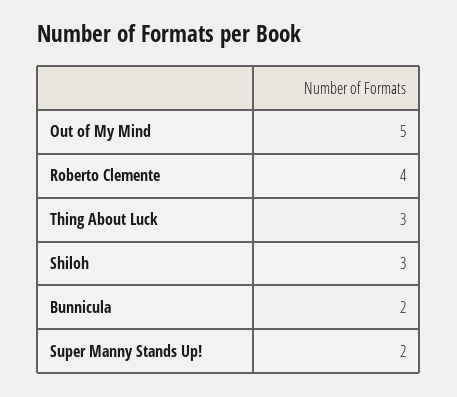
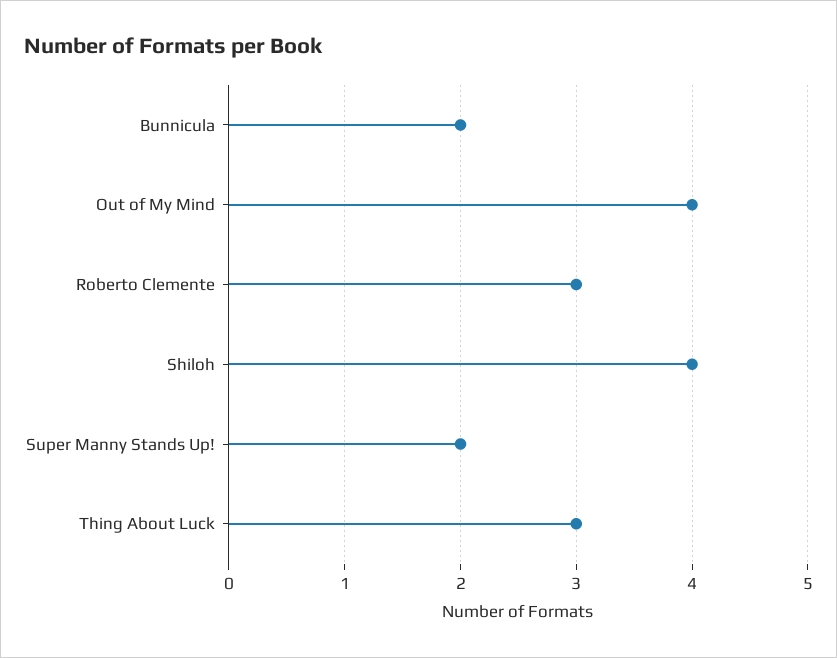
  {
-   "Out of My Mind": 5,
+   "Out of My Mind": 4,
-   "Roberto Clemente": 4,
+   "Roberto Clemente": 3,
    "Thing About Luck": 3,
-   "Shiloh": 3,
+   "Shiloh": 4,
    "Bunnicula": 2,
    "Super Manny Stands Up!": 2
  }

